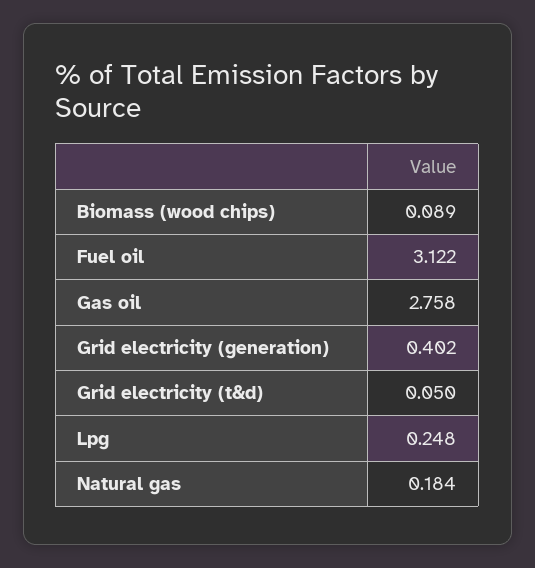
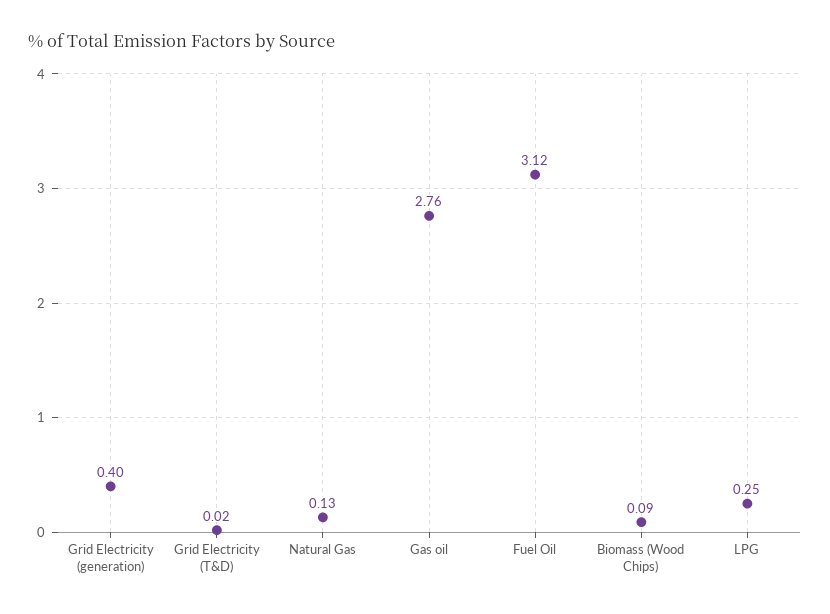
  {
    "Biomass (wood chips)": 0.089,
    "Fuel oil": 3.122,
    "Gas oil": 2.758,
    "Grid electricity (generation)": 0.402,
-   "Grid electricity (t&d)": 0.05,
+   "Grid electricity (t&d)": 0.02,
    "Lpg": 0.248,
-   "Natural gas": 0.184
+   "Natural gas": 0.13
  }

